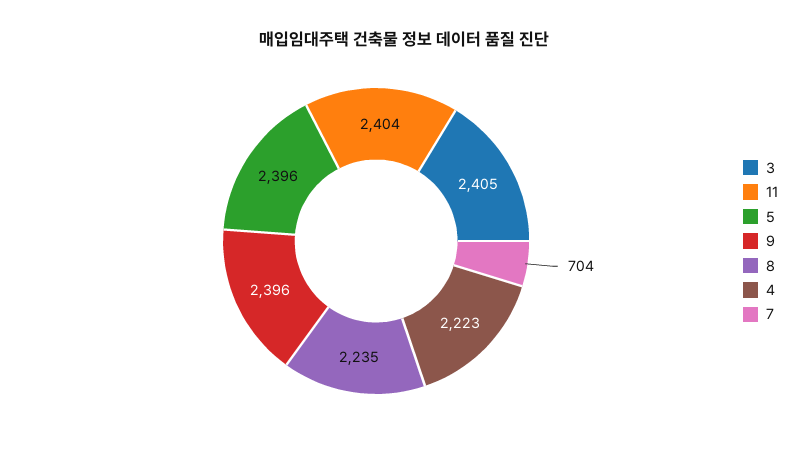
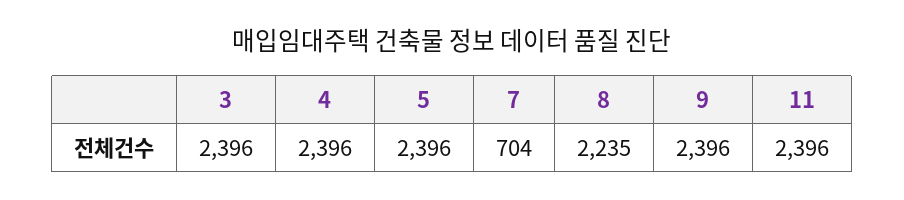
  {
-   "3": 2405,
+   "3": 2396,
-   "11": 2404,
+   "11": 2396,
    "5": 2396,
    "9": 2396,
    "8": 2235,
-   "4": 2223,
+   "4": 2396,
    "7": 704
  }

